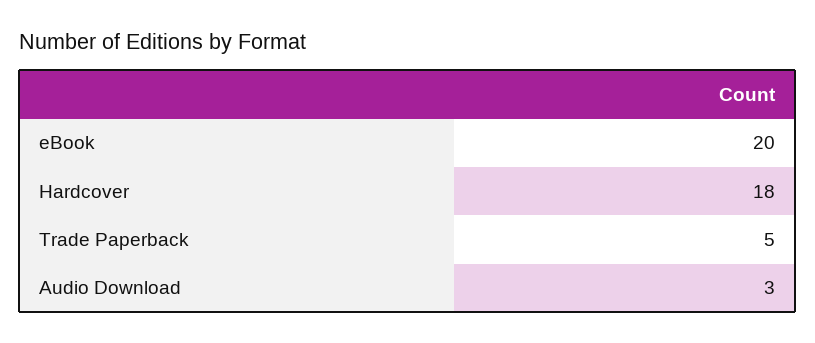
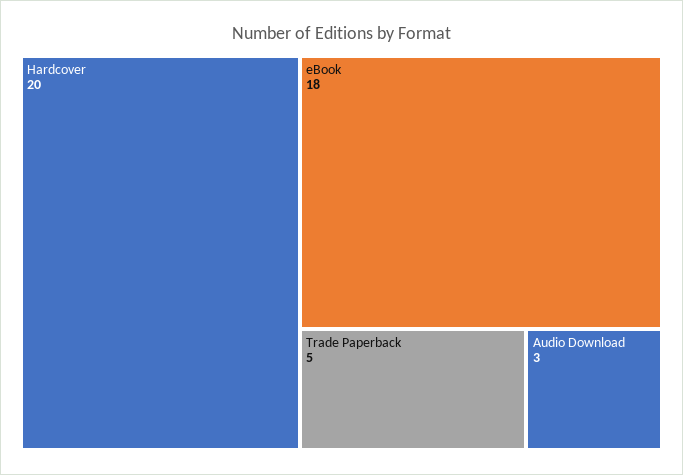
  {
-   "eBook": 20,
+   "eBook": 18,
-   "Hardcover": 18,
+   "Hardcover": 20,
    "Trade Paperback": 5,
    "Audio Download": 3
  }

